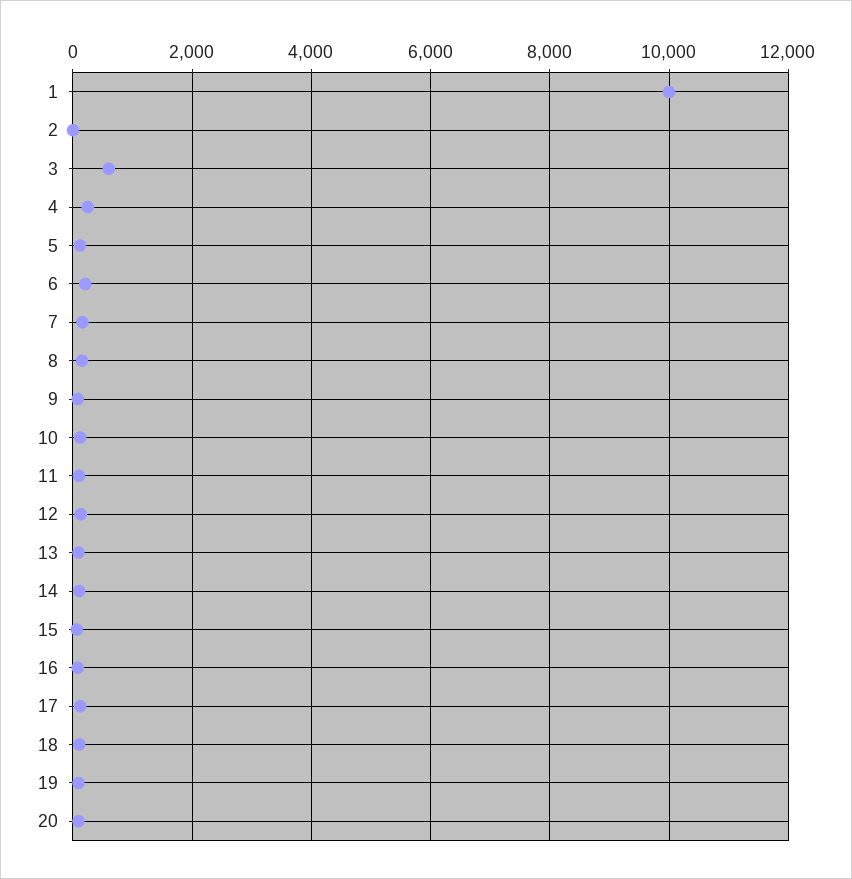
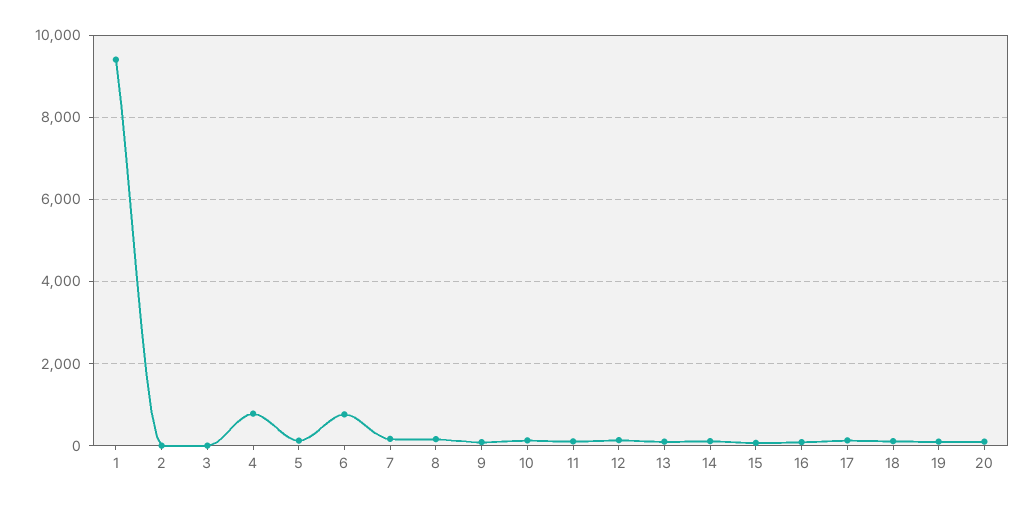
  {
-   "1": 10000,
+   "1": 9400,
    "2": 0,
-   "3": 600,
+   "3": 0,
-   "4": 200,
+   "4": 800,
    "5": 200,
-   "6": 200,
+   "6": 800,
    "7": 200,
    "8": 200,
    "9": 0,
    "10": 200,
    "11": 200,
    "12": 200,
    "13": 0,
    "14": 200,
    "15": 0,
    "16": 0,
    "17": 200,
    "18": 200,
    "19": 0,
    "20": 0
  }

